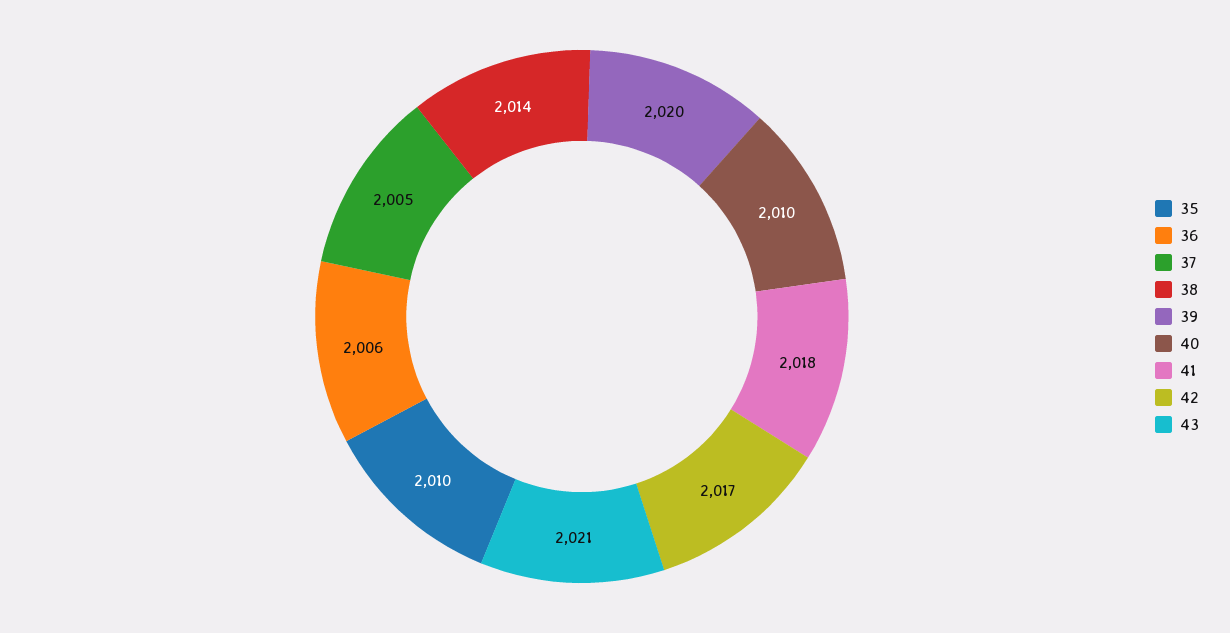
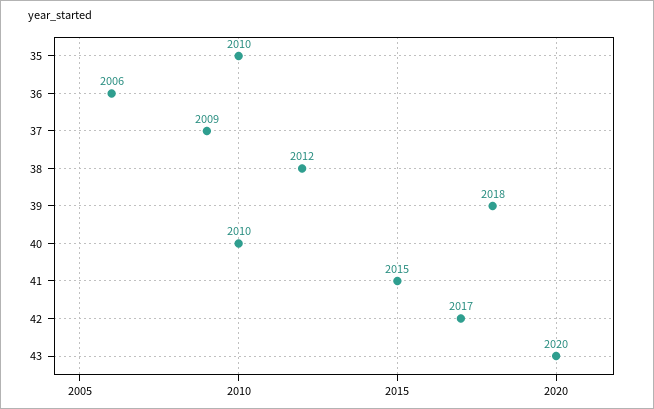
  {
    "35": 2010,
    "36": 2006,
-   "37": 2005,
+   "37": 2009,
-   "38": 2014,
+   "38": 2012,
-   "39": 2020,
+   "39": 2018,
    "40": 2010,
-   "41": 2018,
+   "41": 2015,
    "42": 2017,
-   "43": 2021
+   "43": 2020
  }

